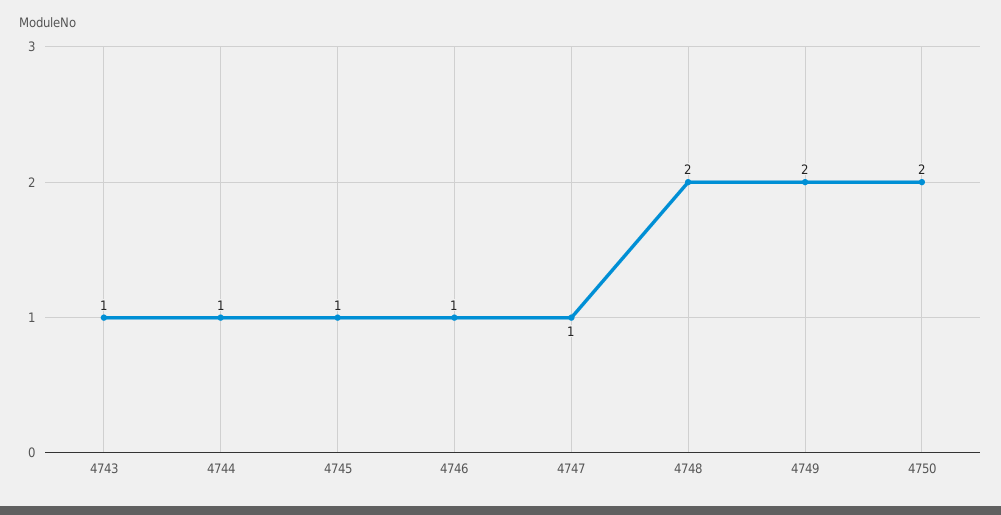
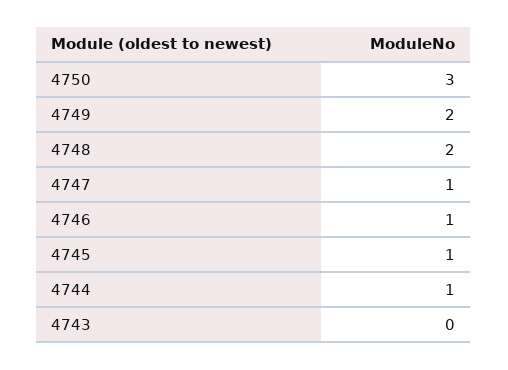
  {
-   "4743": 1,
+   "4743": 0,
    "4744": 1,
    "4745": 1,
    "4746": 1,
    "4747": 1,
    "4748": 2,
    "4749": 2,
-   "4750": 2
+   "4750": 3
  }

